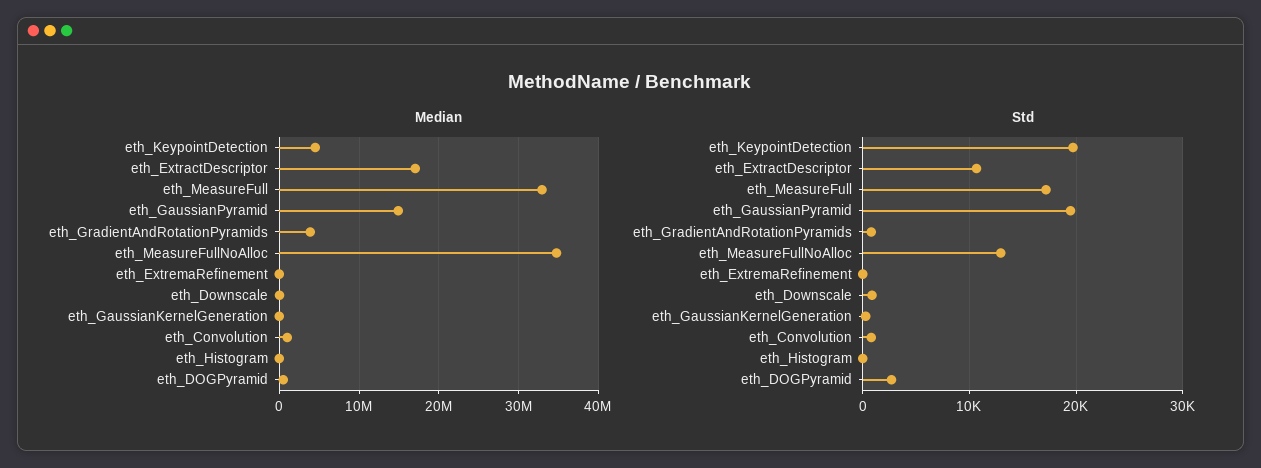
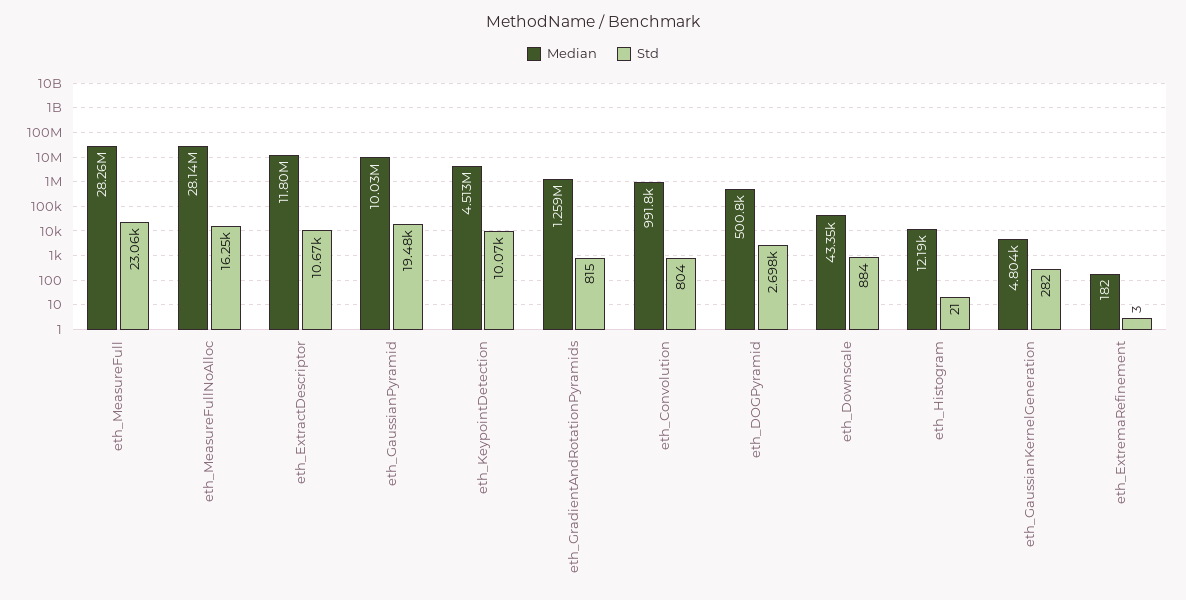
  {
    "Median": {
      "eth_KeypointDetection": 4513000,
-     "eth_ExtractDescriptor": 17000000,
+     "eth_ExtractDescriptor": 11800000,
-     "eth_MeasureFull": 33000000,
+     "eth_MeasureFull": 28260000,
-     "eth_GaussianPyramid": 15000000,
+     "eth_GaussianPyramid": 10030000,
-     "eth_GradientAndRotationPyramids": 4000000,
+     "eth_GradientAndRotationPyramids": 1259000,
-     "eth_MeasureFullNoAlloc": 35000000,
+     "eth_MeasureFullNoAlloc": 28140000,
      "eth_ExtremaRefinement": 182,
      "eth_Downscale": 43350,
      "eth_GaussianKernelGeneration": 4804,
      "eth_Convolution": 991800,
      "eth_Histogram": 12190,
      "eth_DOGPyramid": 500800
    },
    "Std": {
-     "eth_KeypointDetection": 20000,
+     "eth_KeypointDetection": 10070,
      "eth_ExtractDescriptor": 10670,
-     "eth_MeasureFull": 17000,
+     "eth_MeasureFull": 23060,
      "eth_GaussianPyramid": 19480,
      "eth_GradientAndRotationPyramids": 815,
-     "eth_MeasureFullNoAlloc": 13000,
+     "eth_MeasureFullNoAlloc": 16250,
      "eth_ExtremaRefinement": 3,
      "eth_Downscale": 884,
      "eth_GaussianKernelGeneration": 282,
      "eth_Convolution": 804,
      "eth_Histogram": 21,
      "eth_DOGPyramid": 2698
    }
  }

